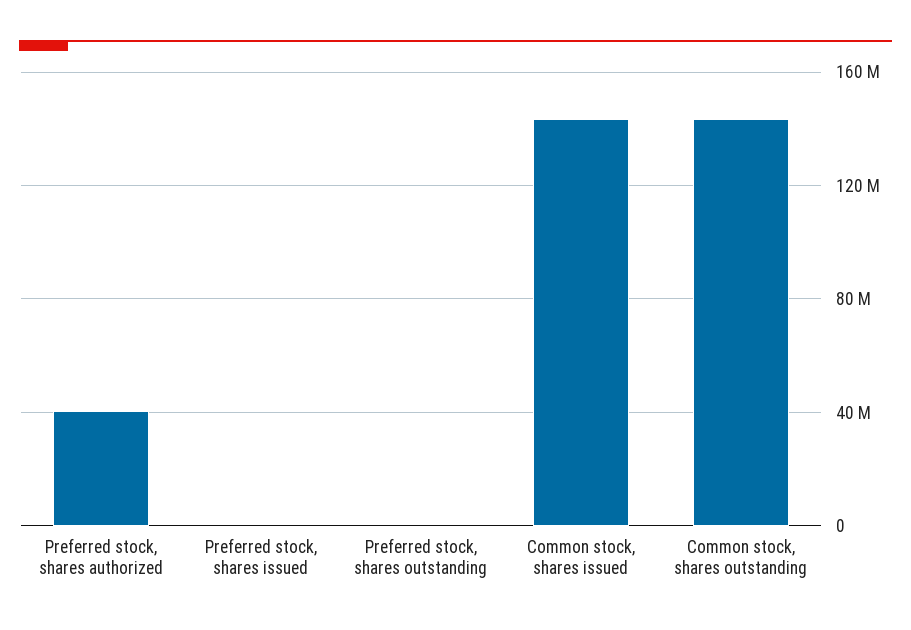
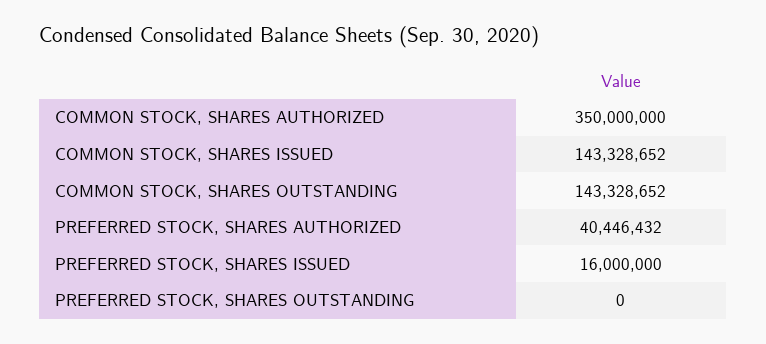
  {
    "Preferred stock, shares authorized": 40446432,
-   "Preferred stock, shares issued": 0,
+   "Preferred stock, shares issued": 16000000,
    "Preferred stock, shares outstanding": 0,
    "Common stock, shares issued": 143328652,
-   "Common stock, shares outstanding": 143328652
+   "Common stock, shares outstanding": 143328652,
+   "COMMON STOCK, SHARES AUTHORIZED": 350000000
  }

